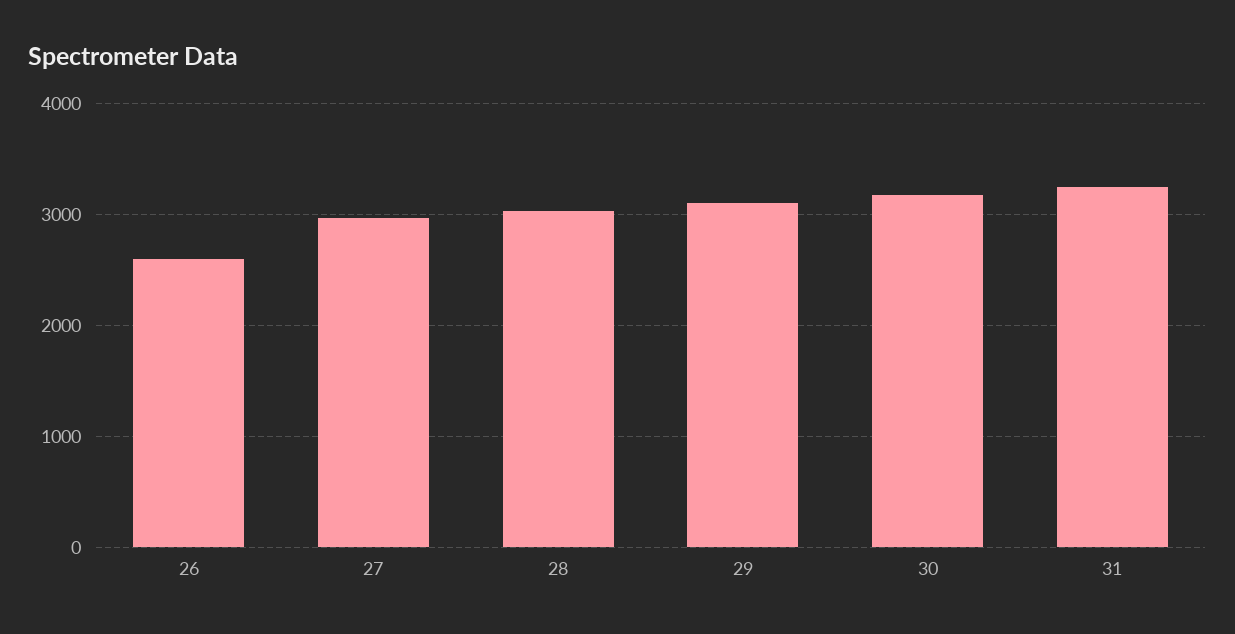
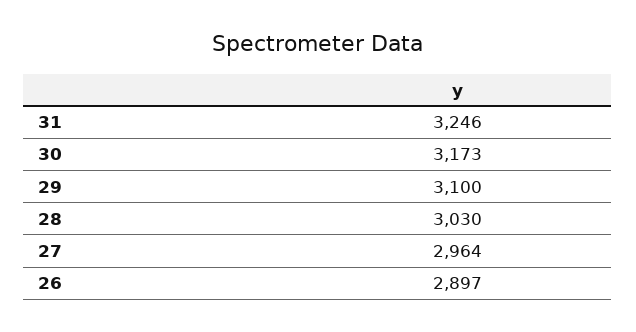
  {
-   "26": 2600,
+   "26": 2897,
    "27": 2964,
    "28": 3030,
    "29": 3100,
    "30": 3173,
    "31": 3246
  }

